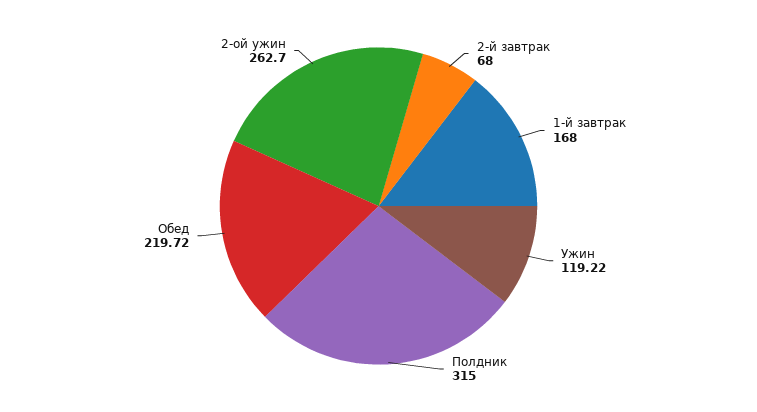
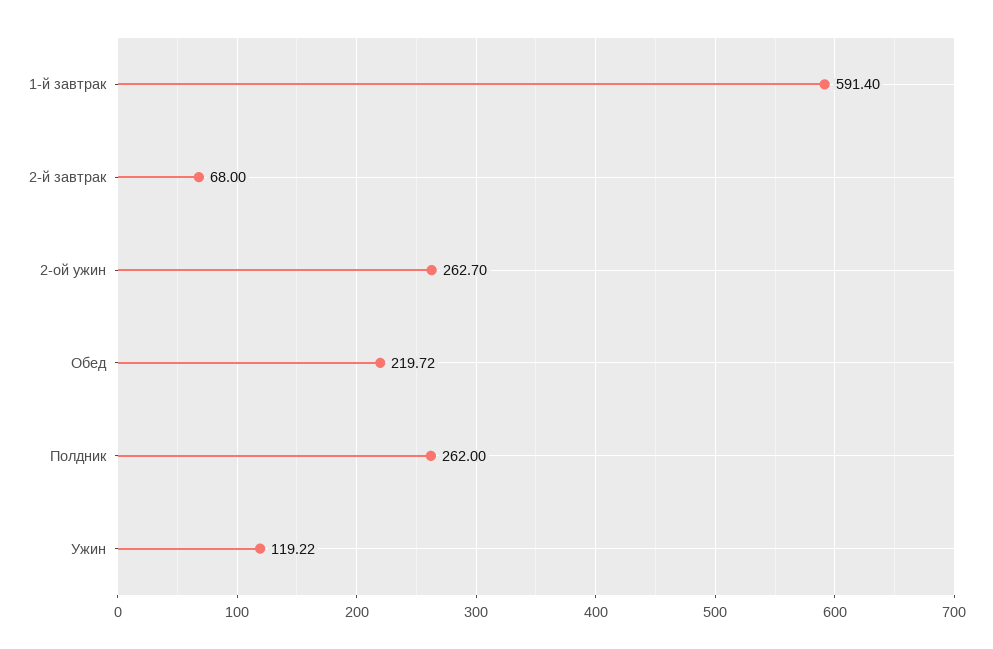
  {
    "2-й завтрак": 68,
-   "1-й завтрак": 168,
+   "1-й завтрак": 591.4,
    "Ужин": 119.22,
-   "Полдник": 315,
+   "Полдник": 262,
    "Обед": 219.72,
    "2-ой ужин": 262.7
  }

